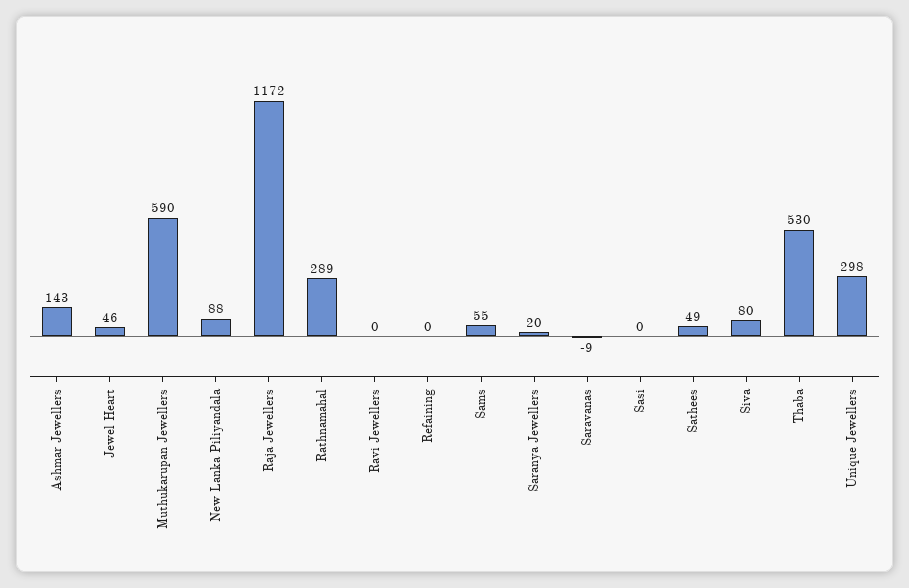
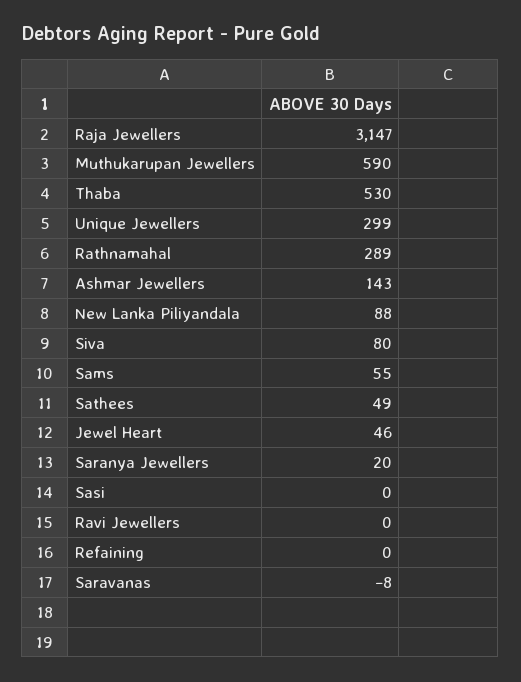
  {
    "Ashmar Jewellers": 143,
    "Jewel Heart": 46,
    "Muthukarupan Jewellers": 590,
    "New Lanka Piliyandala": 88,
-   "Raja Jewellers": 1172,
+   "Raja Jewellers": 3147,
    "Rathnamahal": 289,
    "Ravi Jewellers": 0,
    "Refaining": 0,
    "Sams": 55,
    "Saranya Jewellers": 20,
-   "Saravanas": -9,
+   "Saravanas": -8,
    "Sasi": 0,
    "Sathees": 49,
    "Siva": 80,
    "Thaba": 530,
-   "Unique Jewellers": 298
+   "Unique Jewellers": 299
  }

